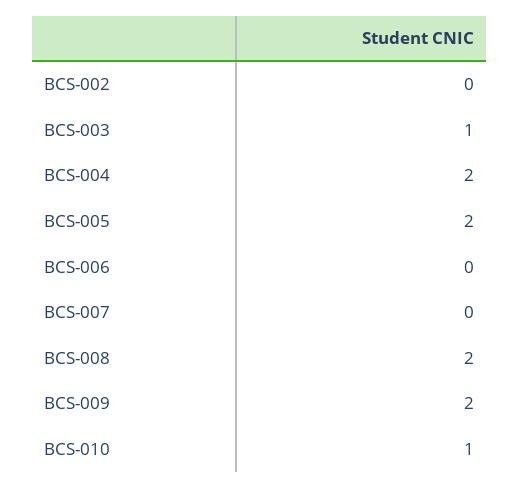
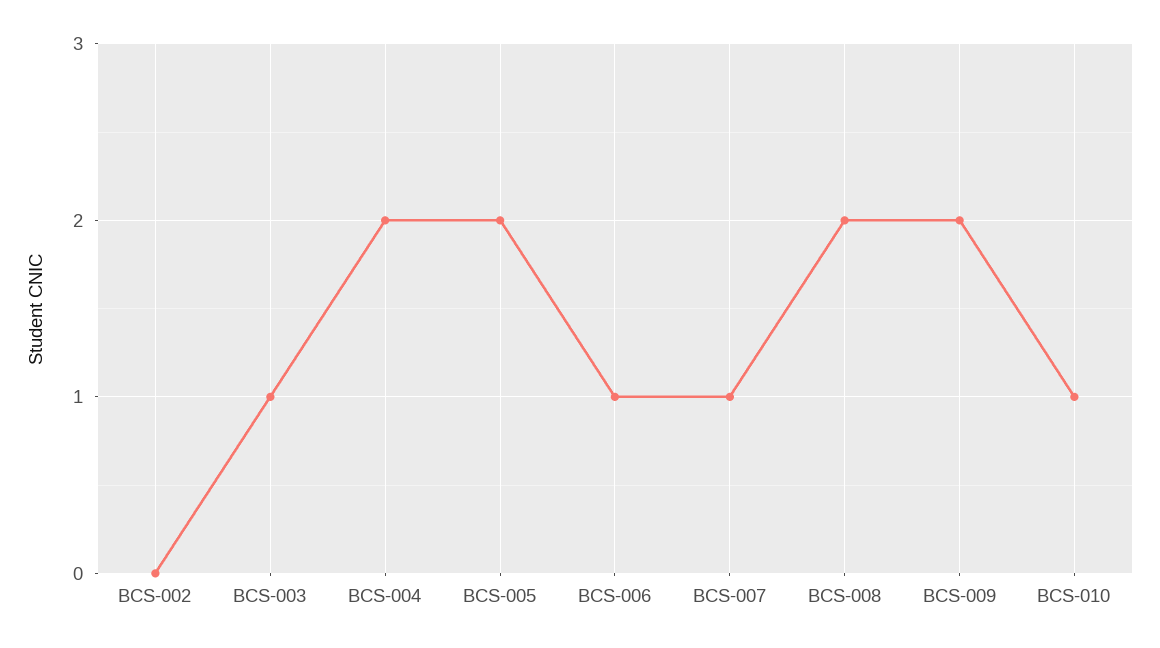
  {
    "BCS-002": 0,
    "BCS-003": 1,
    "BCS-004": 2,
    "BCS-005": 2,
-   "BCS-006": 0,
+   "BCS-006": 1,
-   "BCS-007": 0,
+   "BCS-007": 1,
    "BCS-008": 2,
    "BCS-009": 2,
    "BCS-010": 1
  }

